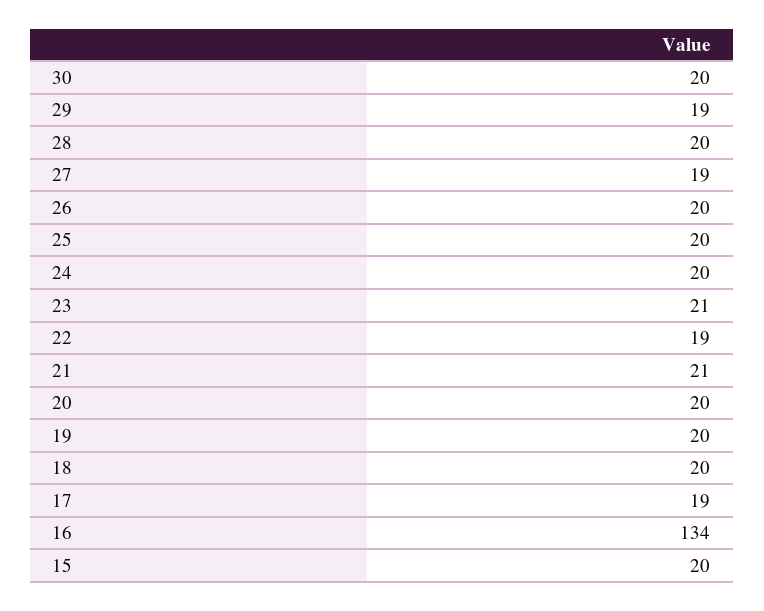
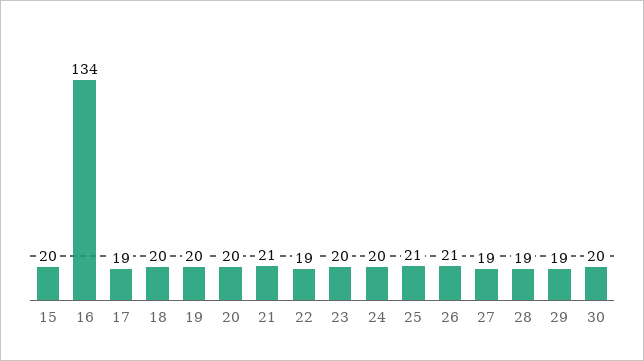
  {
    "30": 20,
    "29": 19,
-   "28": 20,
+   "28": 19,
    "27": 19,
-   "26": 20,
+   "26": 21,
-   "25": 20,
+   "25": 21,
    "24": 20,
-   "23": 21,
+   "23": 20,
    "22": 19,
    "21": 21,
    "20": 20,
    "19": 20,
    "18": 20,
    "17": 19,
    "16": 134,
    "15": 20
  }

